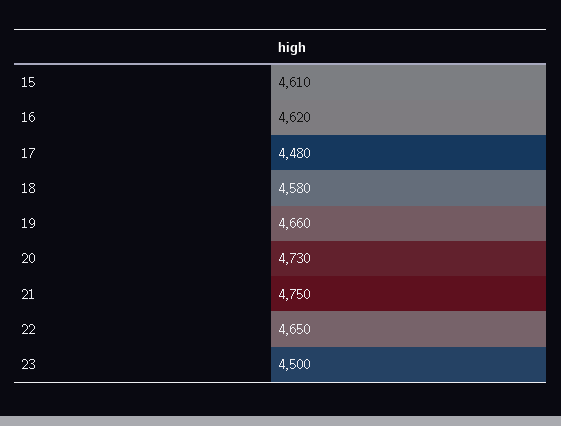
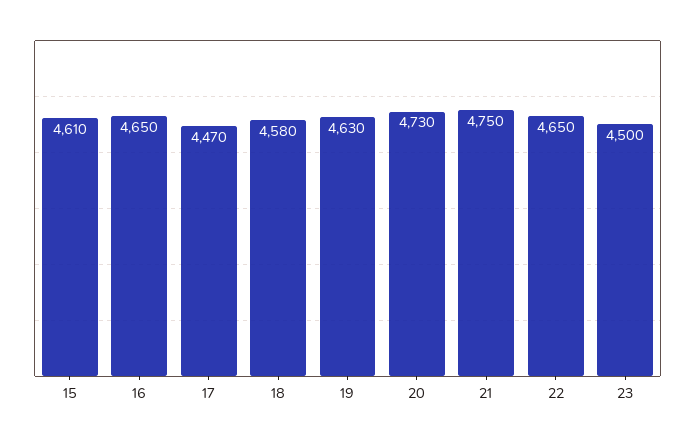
  {
    "15": 4610,
-   "16": 4620,
+   "16": 4650,
-   "17": 4480,
+   "17": 4470,
    "18": 4580,
-   "19": 4660,
+   "19": 4630,
    "20": 4730,
    "21": 4750,
    "22": 4650,
    "23": 4500
  }

